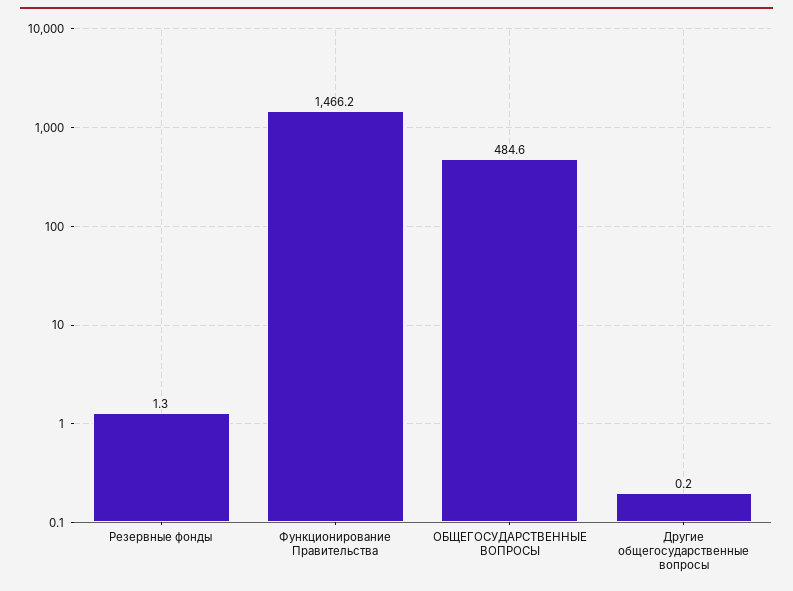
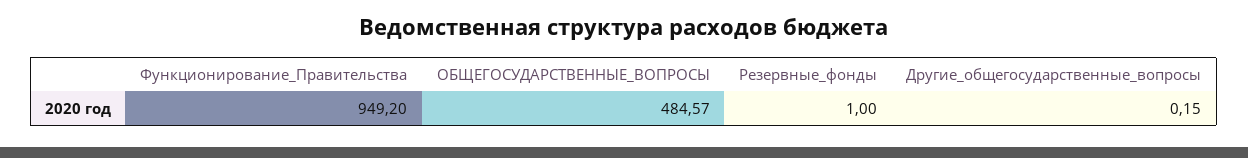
  {
-   "Резервные фонды": 1.3,
+   "Резервные фонды": 1,
-   "Функционирование Правительства": 1466.2,
+   "Функционирование Правительства": 949.2,
    "ОБЩЕГОСУДАРСТВЕННЫЕ ВОПРОСЫ": 484.57,
    "Другие общегосударственные вопросы": 0.15
  }

